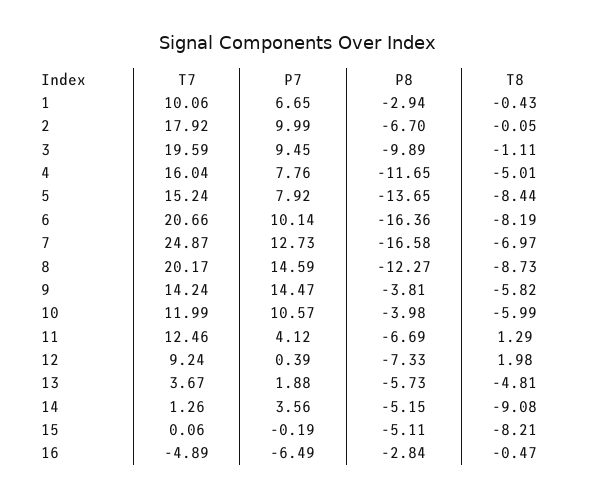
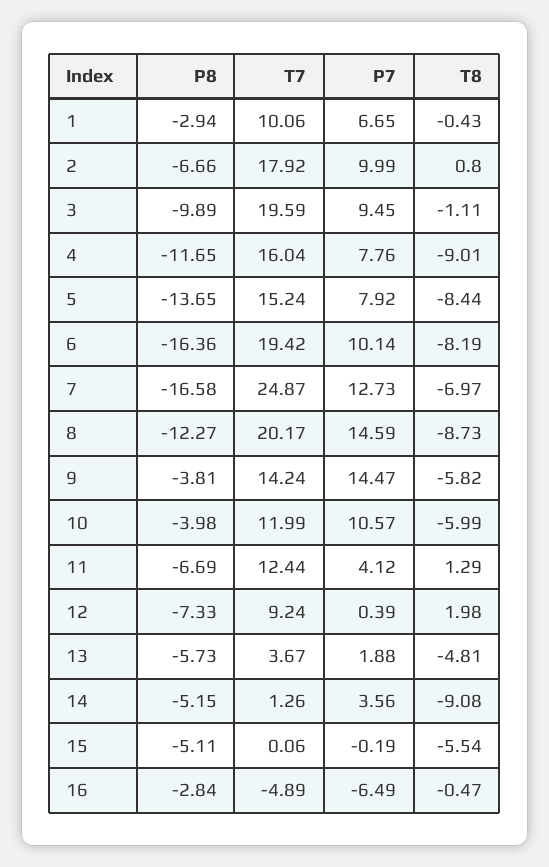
  {
    "T7": {
      "1": 10.06,
      "2": 17.92,
      "3": 19.59,
      "4": 16.04,
      "5": 15.24,
-     "6": 20.66,
+     "6": 19.42,
      "7": 24.87,
      "8": 20.17,
      "9": 14.24,
      "10": 11.99,
-     "11": 12.46,
+     "11": 12.44,
      "12": 9.24,
      "13": 3.67,
      "14": 1.26,
      "15": 0.06,
      "16": -4.89
    },
    "P7": {
      "1": 6.65,
      "2": 9.99,
      "3": 9.45,
      "4": 7.76,
      "5": 7.92,
      "6": 10.14,
      "7": 12.73,
      "8": 14.59,
      "9": 14.47,
      "10": 10.57,
      "11": 4.12,
      "12": 0.39,
      "13": 1.88,
      "14": 3.56,
      "15": -0.19,
      "16": -6.49
    },
    "P8": {
      "1": -2.94,
-     "2": -6.7,
+     "2": -6.66,
      "3": -9.89,
      "4": -11.65,
      "5": -13.65,
      "6": -16.36,
      "7": -16.58,
      "8": -12.27,
      "9": -3.81,
      "10": -3.98,
      "11": -6.69,
      "12": -7.33,
      "13": -5.73,
      "14": -5.15,
      "15": -5.11,
      "16": -2.84
    },
    "T8": {
      "1": -0.43,
-     "2": -0.05,
+     "2": 0.8,
      "3": -1.11,
-     "4": -5.01,
+     "4": -9.01,
      "5": -8.44,
      "6": -8.19,
      "7": -6.97,
      "8": -8.73,
      "9": -5.82,
      "10": -5.99,
      "11": 1.29,
      "12": 1.98,
      "13": -4.81,
      "14": -9.08,
-     "15": -8.21,
+     "15": -5.54,
      "16": -0.47
    }
  }

